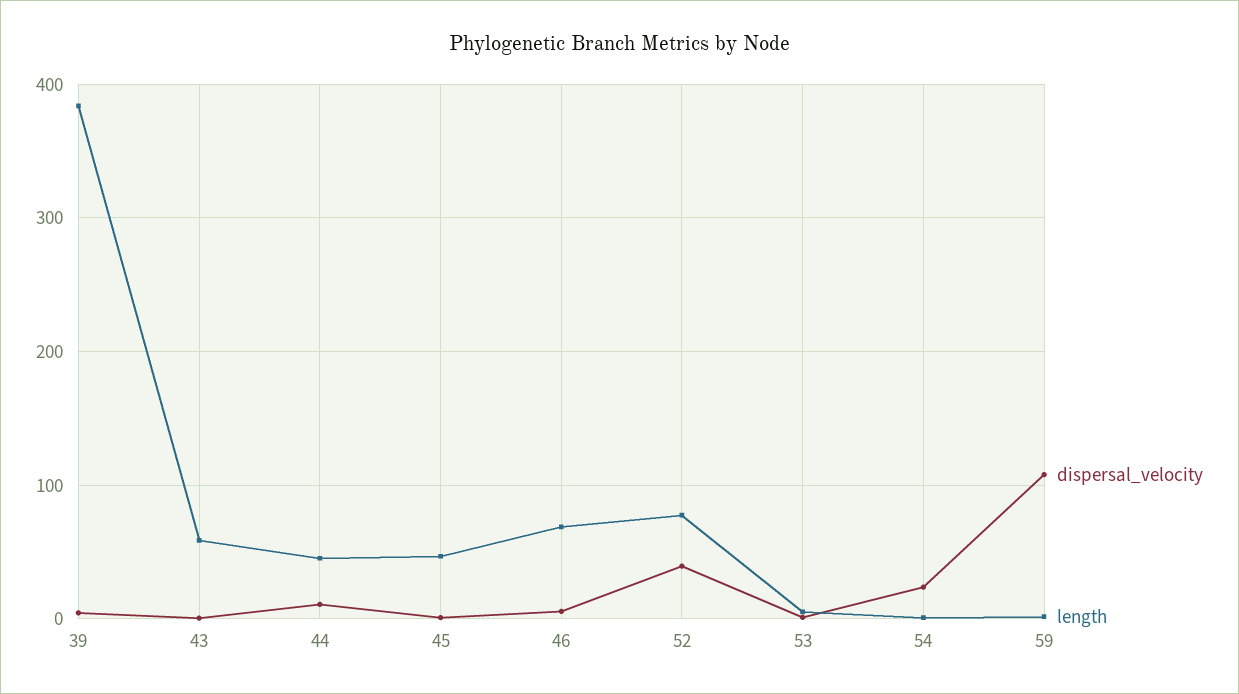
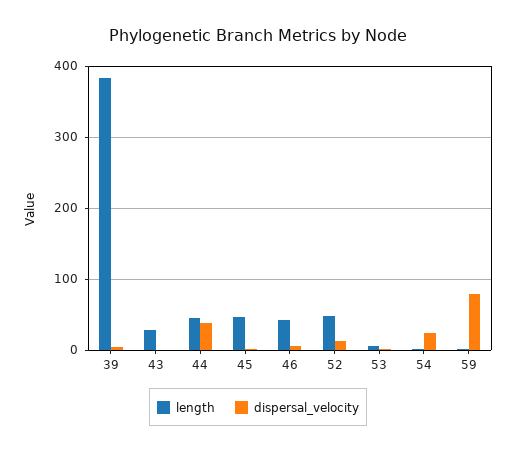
  {
    "dispersal_velocity": {
      "39": 0,
      "43": 0,
-     "44": 10,
+     "44": 40,
      "45": 0,
      "46": 10,
-     "52": 40,
+     "52": 10,
      "53": 0,
      "54": 20,
-     "59": 110
+     "59": 80
    },
    "length": {
      "39": 380,
-     "43": 60,
+     "43": 30,
      "44": 50,
      "45": 50,
-     "46": 70,
+     "46": 40,
-     "52": 80,
+     "52": 50,
      "53": 10,
      "54": 0,
      "59": 0
    }
  }

